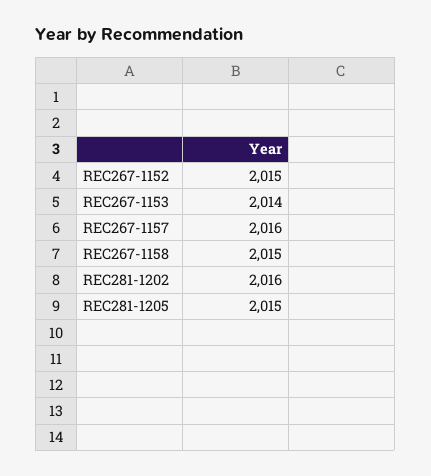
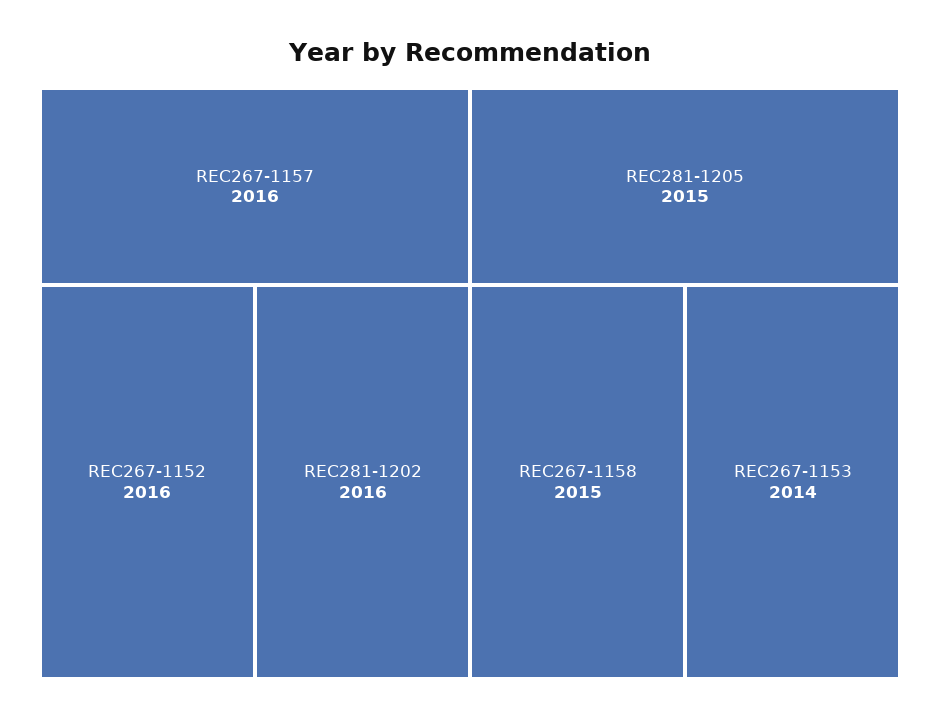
  {
-   "REC267-1152": 2015,
+   "REC267-1152": 2016,
    "REC267-1153": 2014,
    "REC267-1157": 2016,
    "REC267-1158": 2015,
    "REC281-1202": 2016,
    "REC281-1205": 2015
  }

